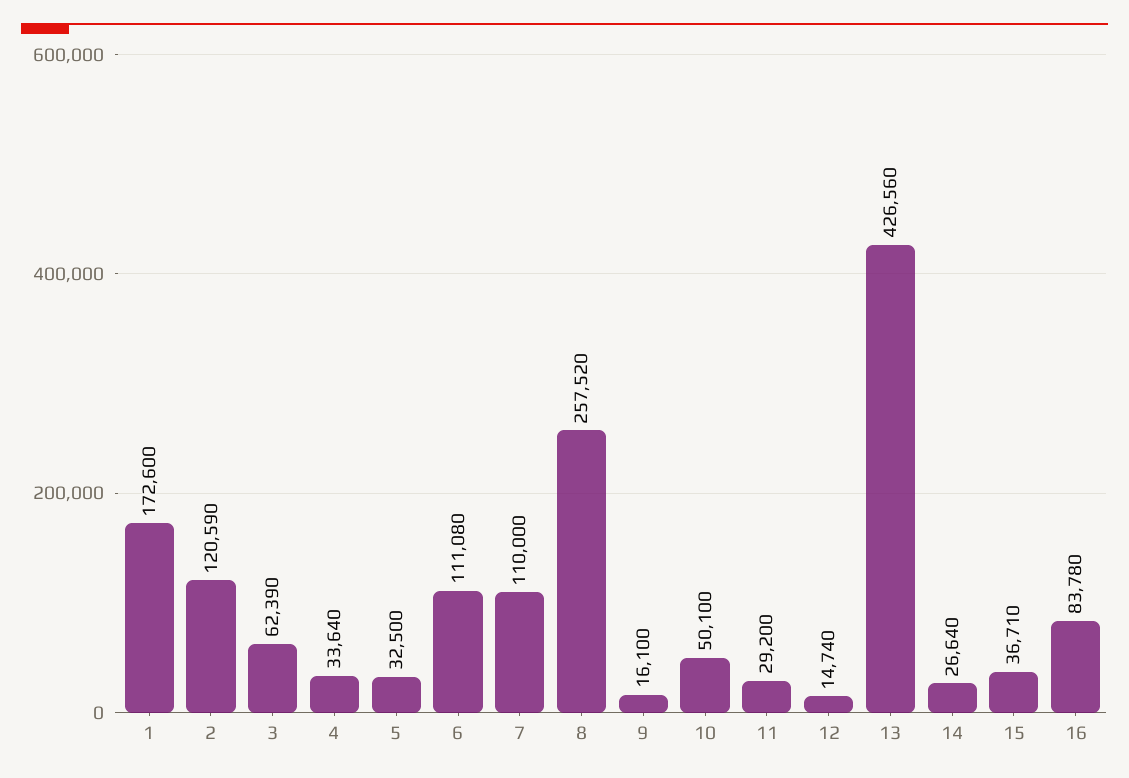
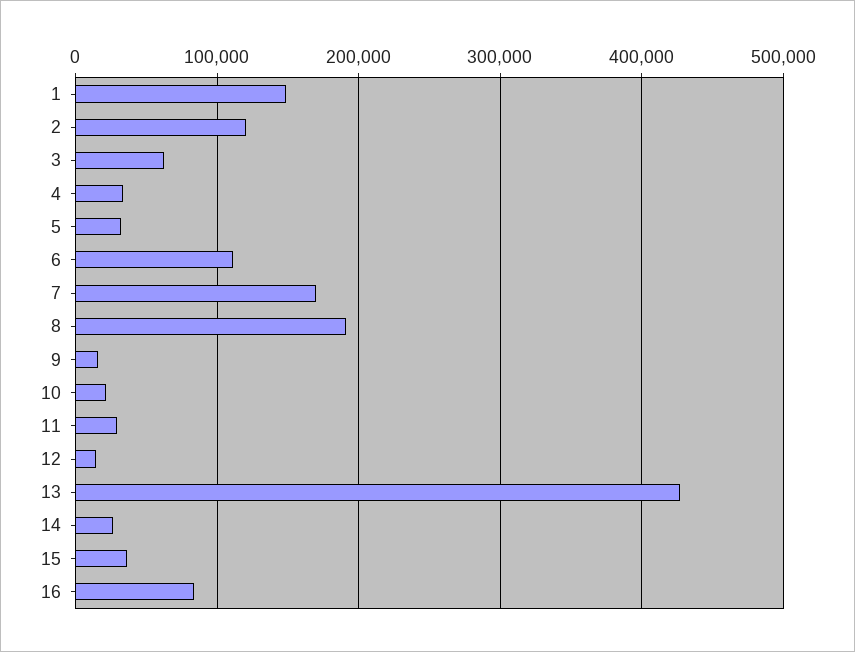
  {
-   "1": 172600,
+   "1": 150000,
    "2": 120590,
    "3": 62390,
    "4": 33640,
    "5": 32500,
    "6": 111080,
-   "7": 110000,
+   "7": 170000,
-   "8": 257520,
+   "8": 190000,
    "9": 16100,
-   "10": 50100,
+   "10": 20000,
    "11": 29200,
    "12": 14740,
    "13": 426560,
    "14": 26640,
    "15": 36710,
    "16": 83780
  }

